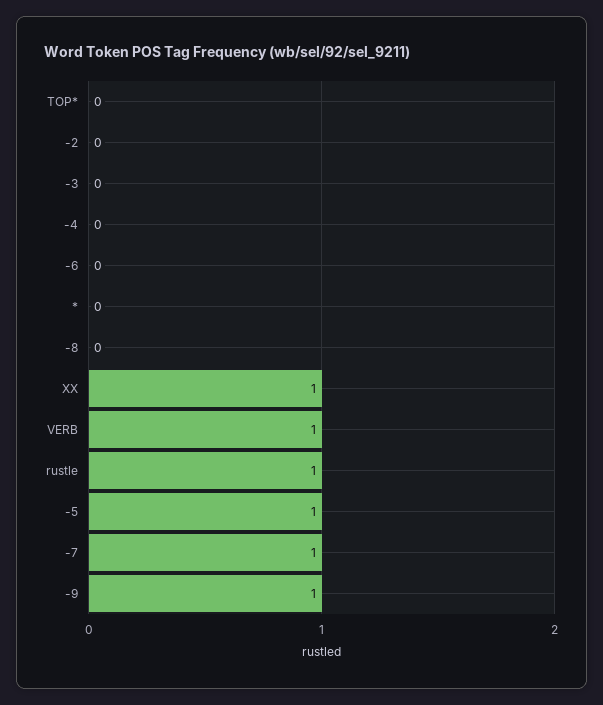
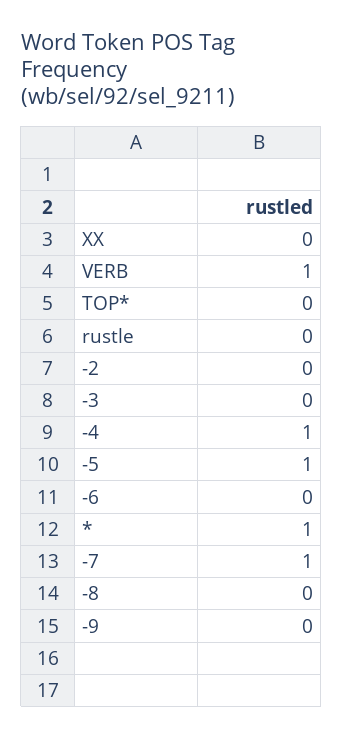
  {
    "TOP*": 0,
    "-2": 0,
    "-3": 0,
-   "-4": 0,
+   "-4": 1,
    "-6": 0,
-   "*": 0,
+   "*": 1,
    "-8": 0,
-   "XX": 1,
+   "XX": 0,
    "VERB": 1,
-   "rustle": 1,
+   "rustle": 0,
    "-5": 1,
    "-7": 1,
-   "-9": 1
+   "-9": 0
  }

